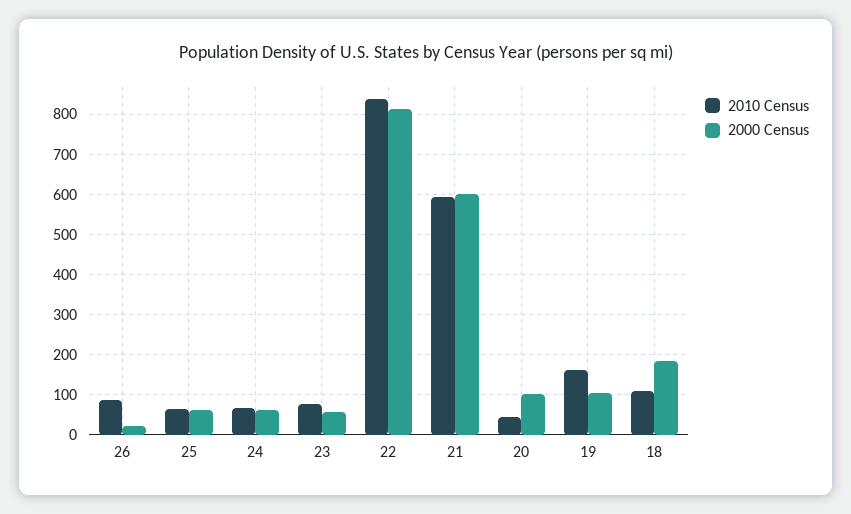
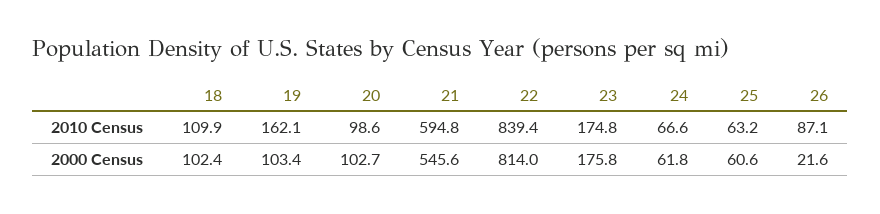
  {
    "2010 Census": {
      "26": 87.1,
      "25": 63.2,
      "24": 66.6,
-     "23": 80,
+     "23": 174.8,
      "22": 839.4,
      "21": 594.8,
-     "20": 40,
+     "20": 98.6,
      "19": 162.1,
      "18": 109.9
    },
    "2000 Census": {
      "26": 21.6,
      "25": 60.6,
      "24": 61.8,
-     "23": 60,
+     "23": 175.8,
      "22": 814,
-     "21": 600,
+     "21": 545.6,
      "20": 102.7,
      "19": 103.4,
-     "18": 180
+     "18": 102.4
    }
  }

